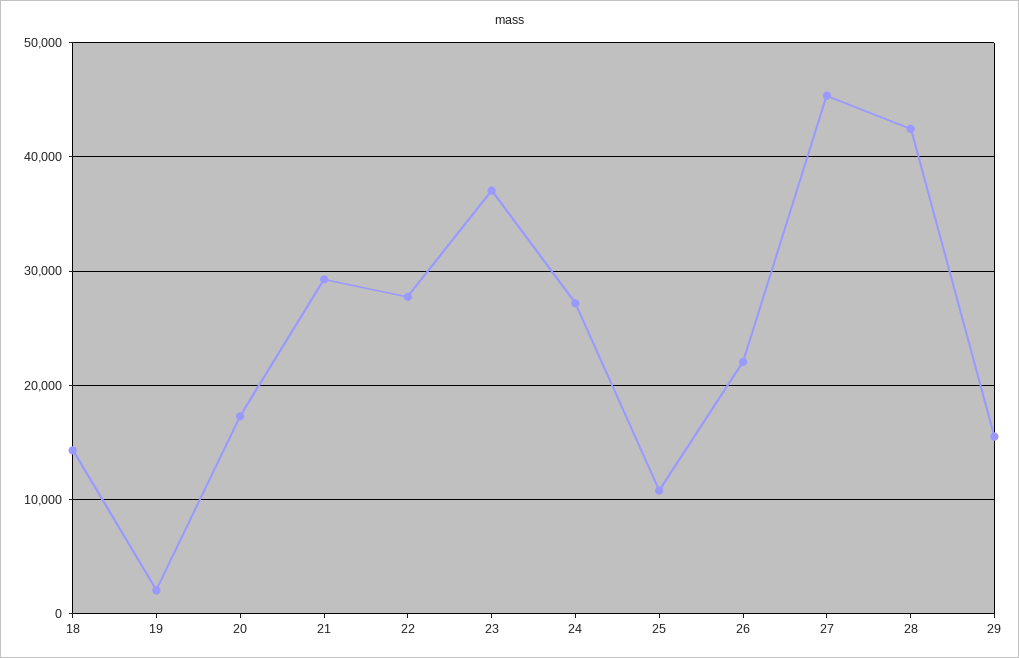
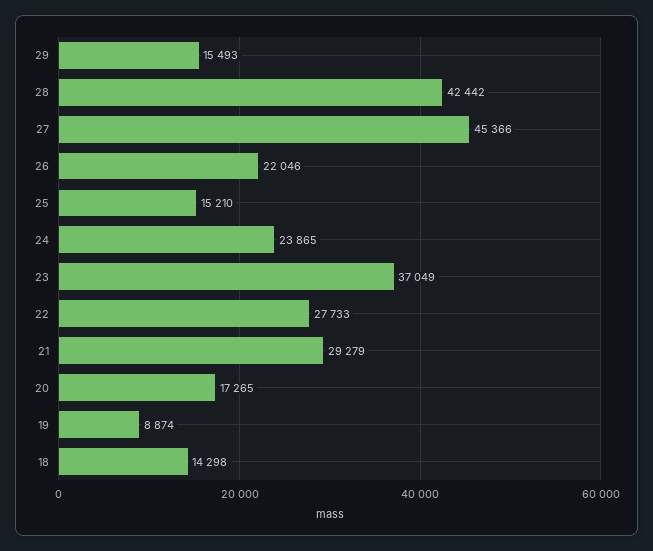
  {
    "18": 14298,
-   "19": 2000,
+   "19": 8874,
    "20": 17265,
    "21": 29279,
    "22": 27733,
    "23": 37049,
-   "24": 27000,
+   "24": 23865,
-   "25": 11000,
+   "25": 15210,
    "26": 22046,
    "27": 45366,
    "28": 42442,
    "29": 15493
  }

